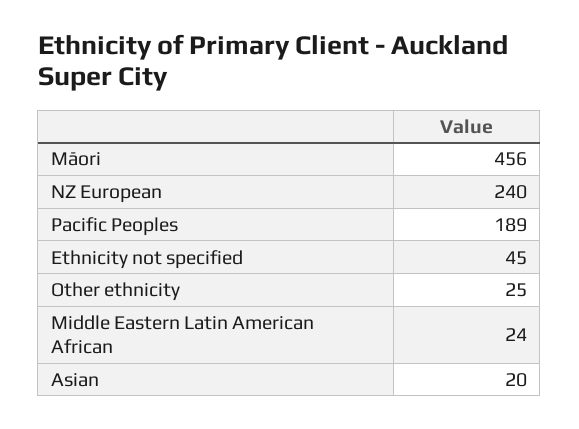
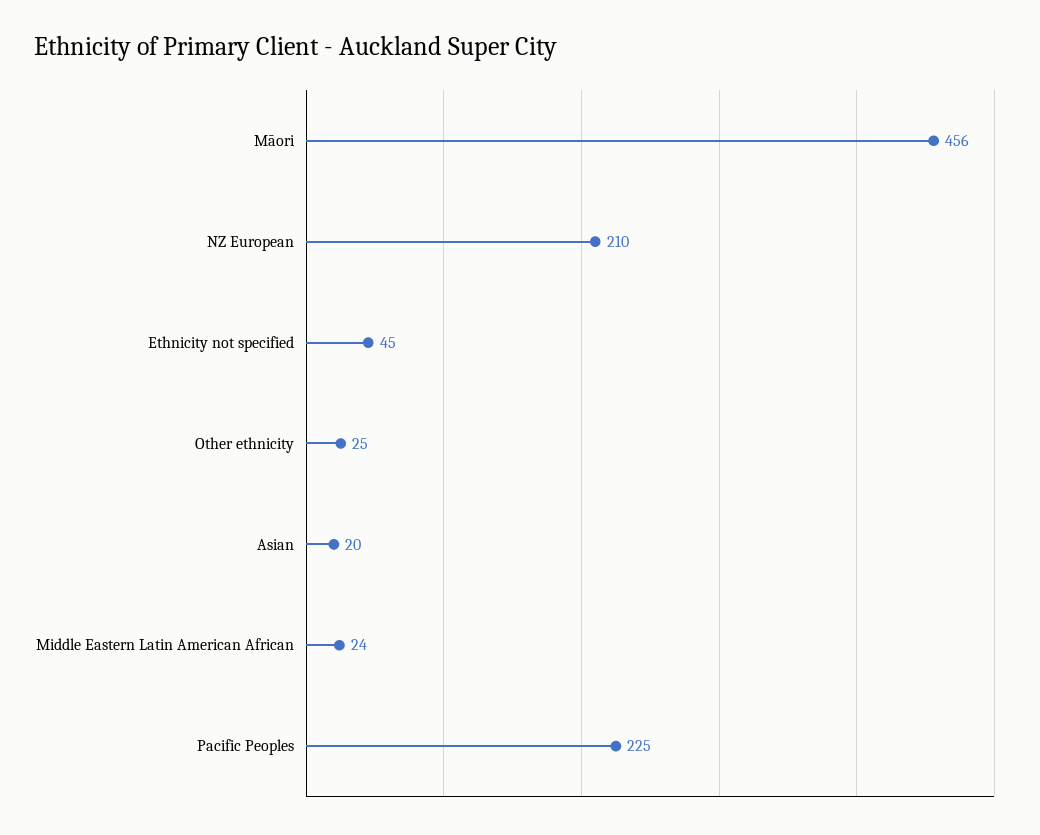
  {
    "Māori": 456,
-   "NZ European": 240,
+   "NZ European": 210,
-   "Pacific Peoples": 189,
+   "Pacific Peoples": 225,
    "Ethnicity not specified": 45,
    "Other ethnicity": 25,
    "Middle Eastern Latin American African": 24,
    "Asian": 20
  }

